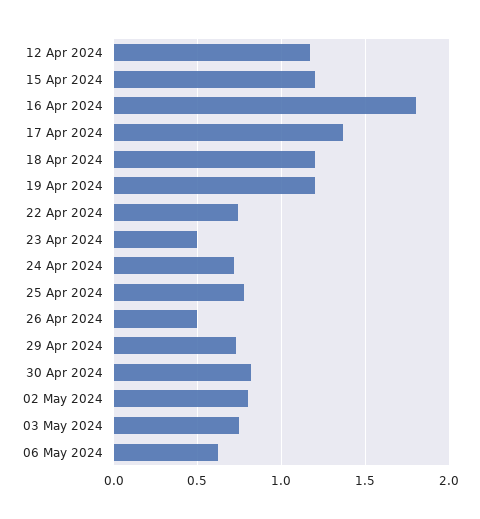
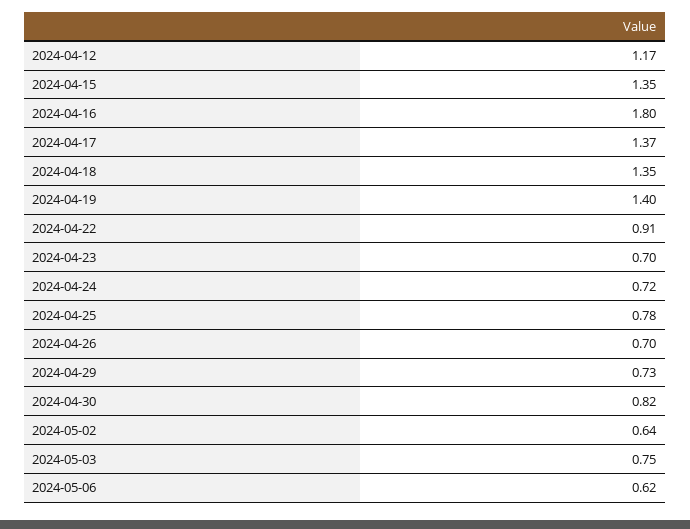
  {
    "12 Apr 2024": 1.17,
-   "15 Apr 2024": 1.2,
+   "15 Apr 2024": 1.35,
    "16 Apr 2024": 1.8,
    "17 Apr 2024": 1.37,
-   "18 Apr 2024": 1.2,
+   "18 Apr 2024": 1.35,
-   "19 Apr 2024": 1.2,
+   "19 Apr 2024": 1.4,
-   "22 Apr 2024": 0.75,
+   "22 Apr 2024": 0.91,
-   "23 Apr 2024": 0.5,
+   "23 Apr 2024": 0.7,
    "24 Apr 2024": 0.72,
    "25 Apr 2024": 0.78,
-   "26 Apr 2024": 0.5,
+   "26 Apr 2024": 0.7,
    "29 Apr 2024": 0.73,
    "30 Apr 2024": 0.82,
-   "02 May 2024": 0.8,
+   "02 May 2024": 0.64,
    "03 May 2024": 0.75,
    "06 May 2024": 0.62
  }

